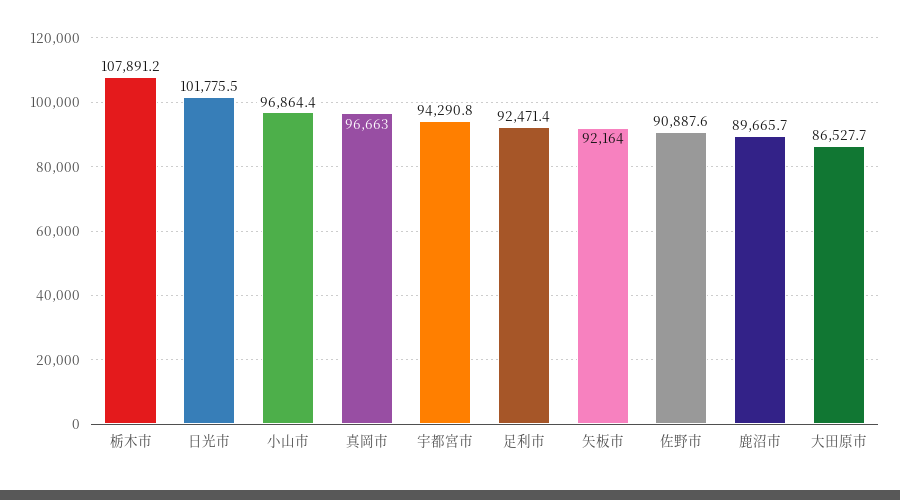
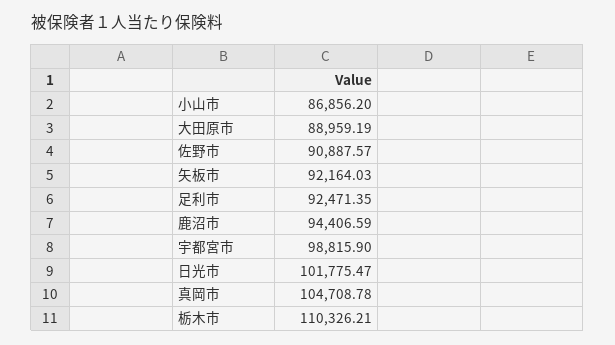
  {
-   "栃木市": 107891.2,
+   "栃木市": 110326.21,
    "日光市": 101775.47,
-   "小山市": 96864.4,
+   "小山市": 86856.2,
-   "真岡市": 96663,
+   "真岡市": 104708.78,
-   "宇都宮市": 94290.8,
+   "宇都宮市": 98815.9,
    "足利市": 92471.35,
    "矢板市": 92164.03,
    "佐野市": 90887.57,
-   "鹿沼市": 89665.7,
+   "鹿沼市": 94406.59,
-   "大田原市": 86527.7
+   "大田原市": 88959.19
  }

